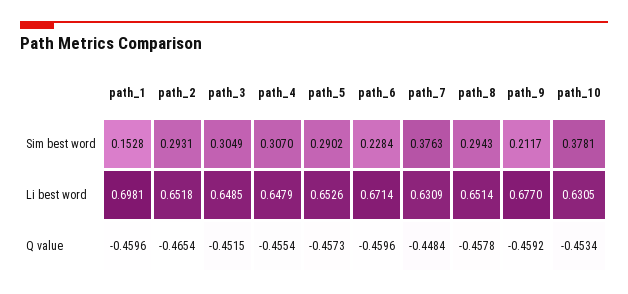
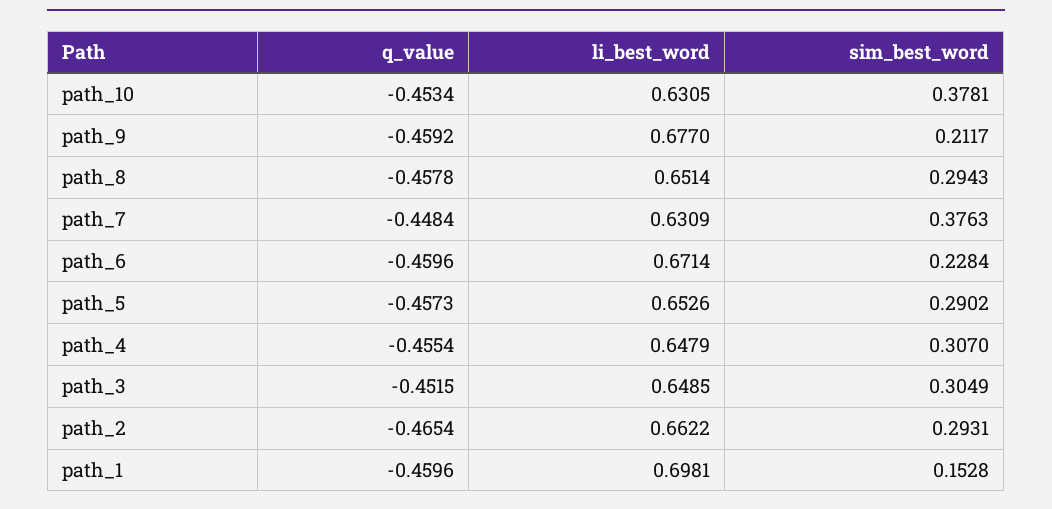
  {
    "path_1": {
      "Sim best word": 0.1528,
      "Li best word": 0.6981,
      "Q value": -0.4596
    },
    "path_2": {
      "Sim best word": 0.2931,
-     "Li best word": 0.6518,
+     "Li best word": 0.6622,
      "Q value": -0.4654
    },
    "path_3": {
      "Sim best word": 0.3049,
      "Li best word": 0.6485,
      "Q value": -0.4515
    },
    "path_4": {
      "Sim best word": 0.307,
      "Li best word": 0.6479,
      "Q value": -0.4554
    },
    "path_5": {
      "Sim best word": 0.2902,
      "Li best word": 0.6526,
      "Q value": -0.4573
    },
    "path_6": {
      "Sim best word": 0.2284,
      "Li best word": 0.6714,
      "Q value": -0.4596
    },
    "path_7": {
      "Sim best word": 0.3763,
      "Li best word": 0.6309,
      "Q value": -0.4484
    },
    "path_8": {
      "Sim best word": 0.2943,
      "Li best word": 0.6514,
      "Q value": -0.4578
    },
    "path_9": {
      "Sim best word": 0.2117,
      "Li best word": 0.677,
      "Q value": -0.4592
    },
    "path_10": {
      "Sim best word": 0.3781,
      "Li best word": 0.6305,
      "Q value": -0.4534
    }
  }

